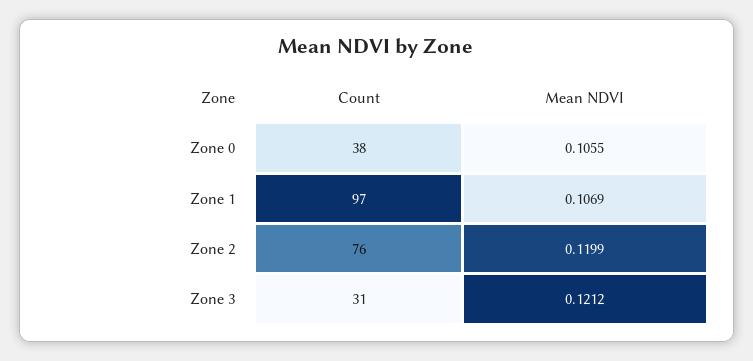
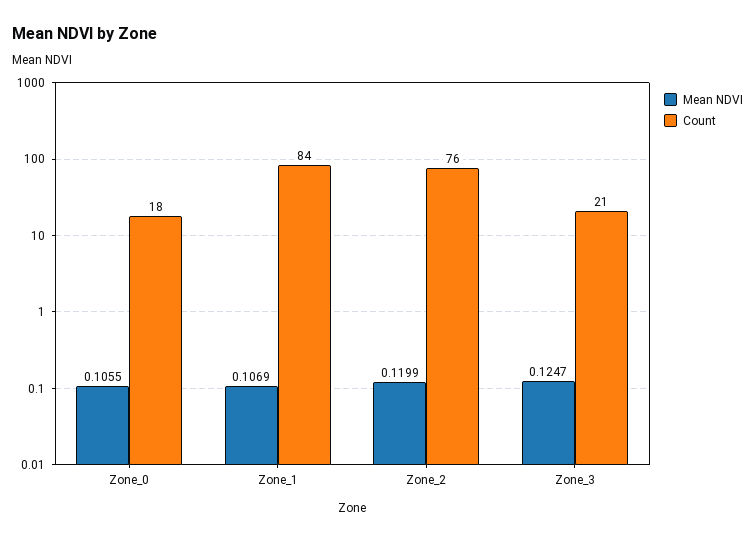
  {
    "Count": {
-     "Zone 0": 38,
+     "Zone 0": 18,
-     "Zone 1": 97,
+     "Zone 1": 84,
      "Zone 2": 76,
-     "Zone 3": 31
+     "Zone 3": 21
    },
    "Mean NDVI": {
      "Zone 0": 0.1055,
      "Zone 1": 0.1069,
      "Zone 2": 0.1199,
-     "Zone 3": 0.1212
+     "Zone 3": 0.1247
    }
  }

